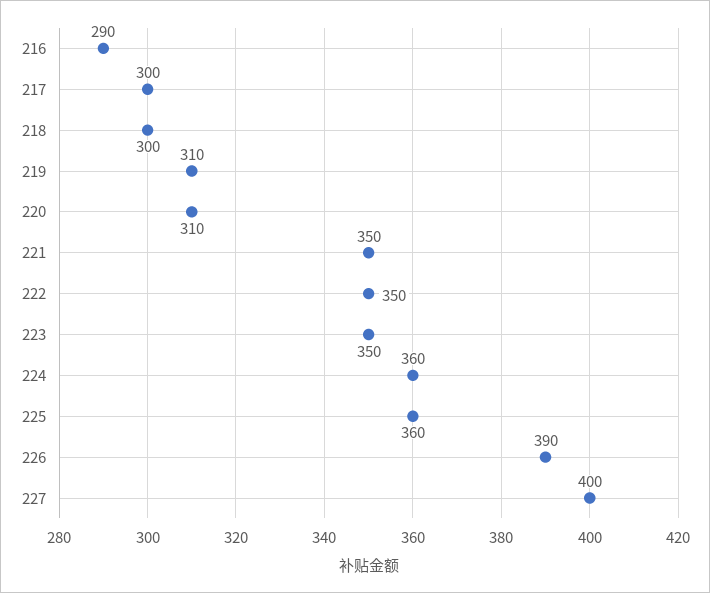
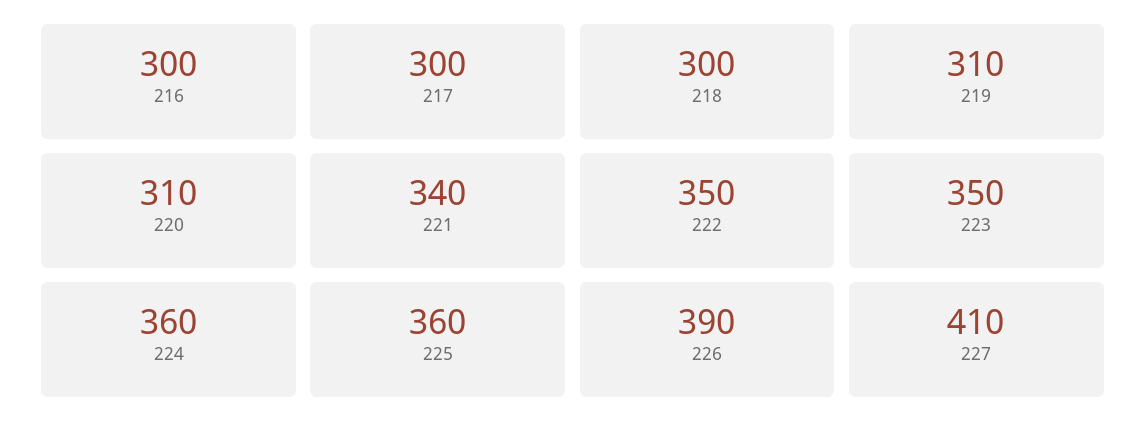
  {
-   "216": 290,
+   "216": 300,
    "217": 300,
    "218": 300,
    "219": 310,
    "220": 310,
-   "221": 350,
+   "221": 340,
    "222": 350,
    "223": 350,
    "224": 360,
    "225": 360,
    "226": 390,
-   "227": 400
+   "227": 410
  }

